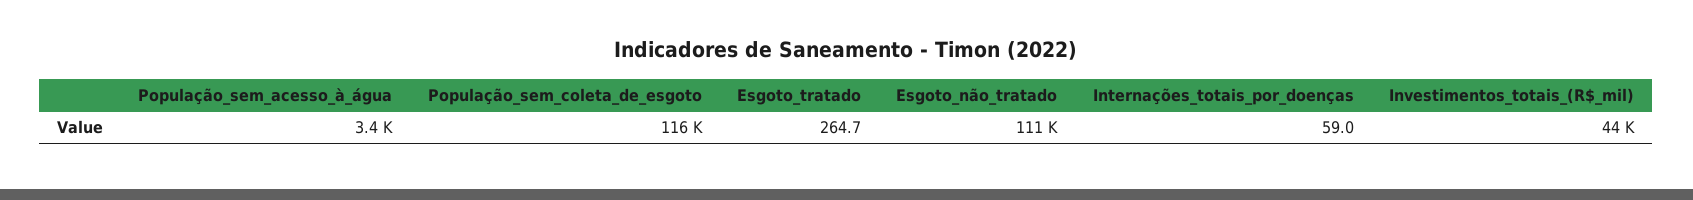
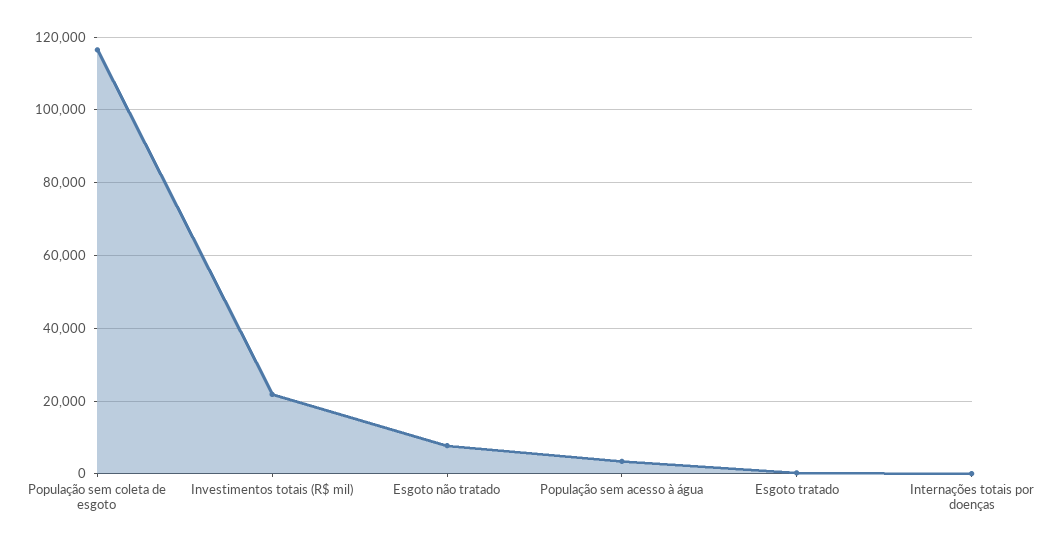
  {
    "População_sem_acesso_à_água": 3400,
    "População_sem_coleta_de_esgoto": 116000,
    "Esgoto_tratado": 264.7,
-   "Esgoto_não_tratado": 111000,
+   "Esgoto_não_tratado": 8000,
    "Internações_totais_por_doenças": 59,
-   "Investimentos_totais_(R$_mil)": 44000
+   "Investimentos_totais_(R$_mil)": 22000
  }

